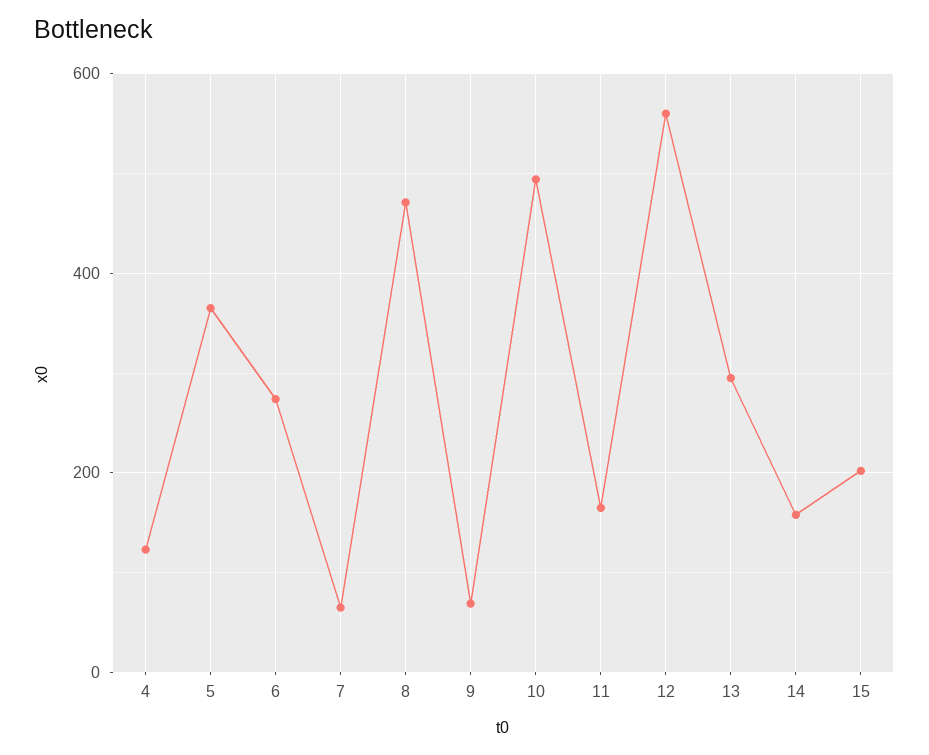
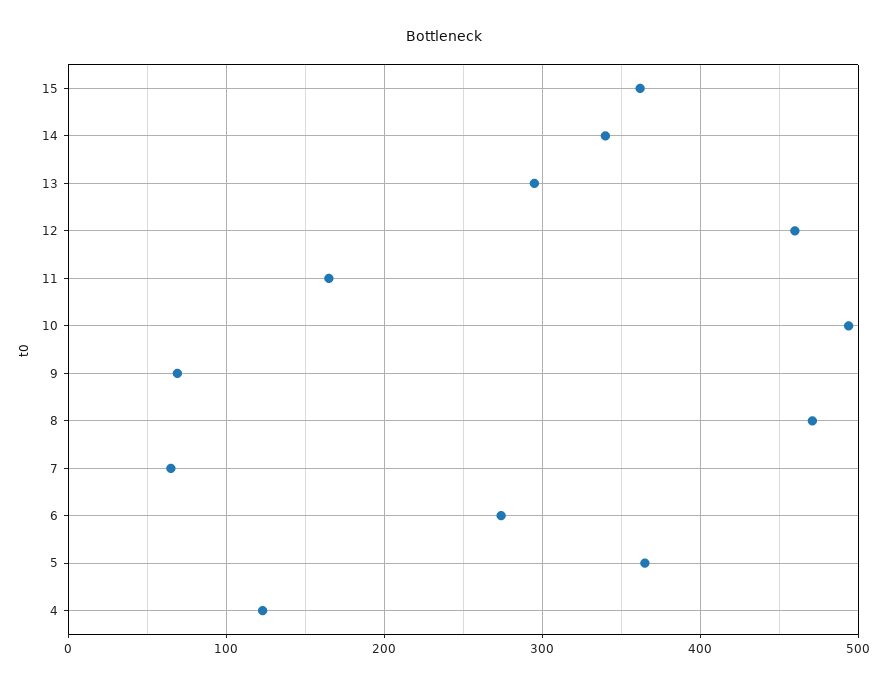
  {
    "4": 120,
    "5": 370,
    "6": 270,
    "7": 70,
    "8": 470,
    "9": 70,
    "10": 490,
    "11": 170,
-   "12": 560,
+   "12": 460,
    "13": 300,
-   "14": 160,
+   "14": 340,
-   "15": 200
+   "15": 360
  }

